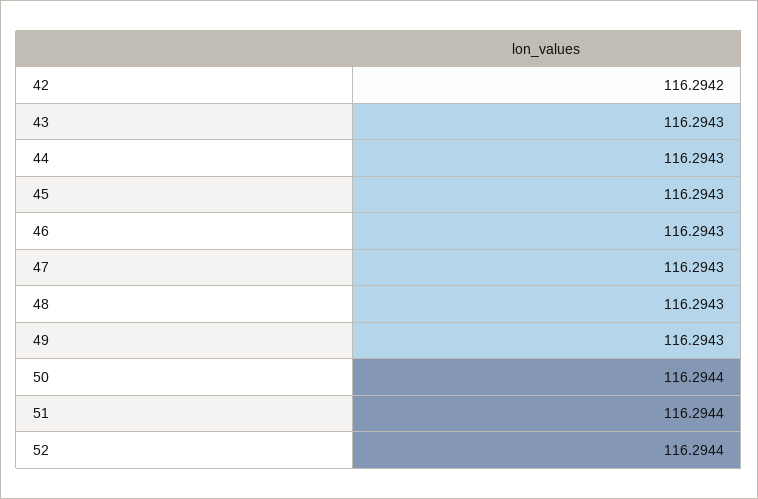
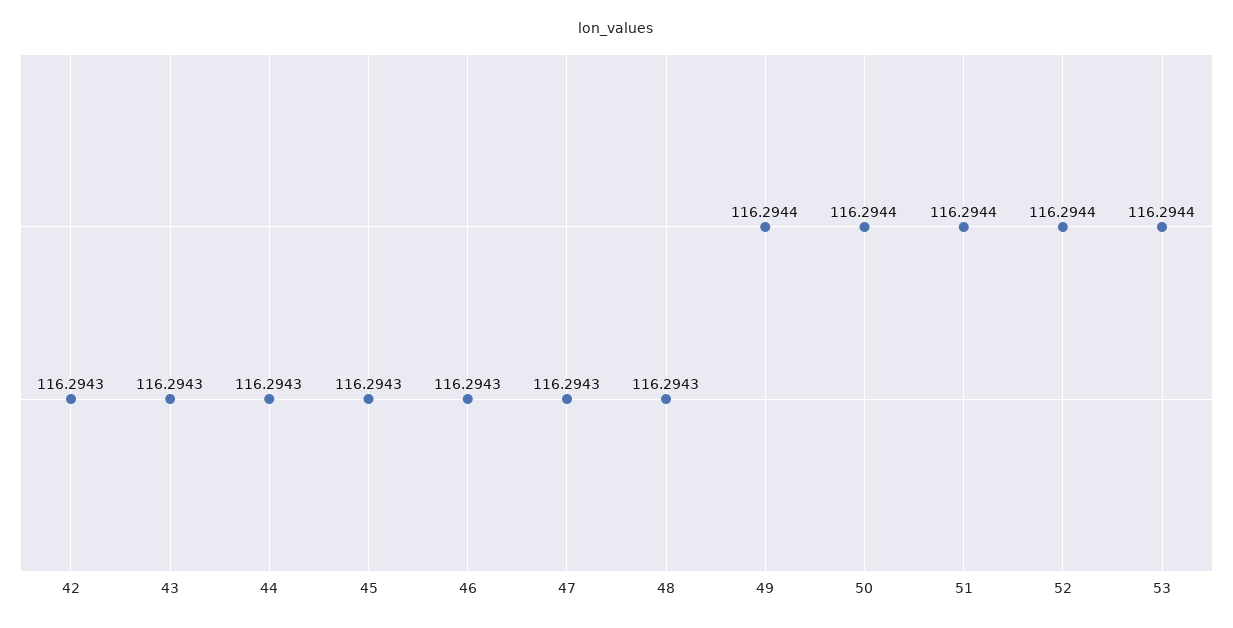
  {
-   "42": 116.2942,
+   "42": 116.2943,
    "43": 116.2943,
    "44": 116.2943,
    "45": 116.2943,
    "46": 116.2943,
    "47": 116.2943,
    "48": 116.2943,
-   "49": 116.2943,
+   "49": 116.2944,
    "50": 116.2944,
    "51": 116.2944,
-   "52": 116.2944
+   "52": 116.2944,
+   "53": 116.2944
  }

